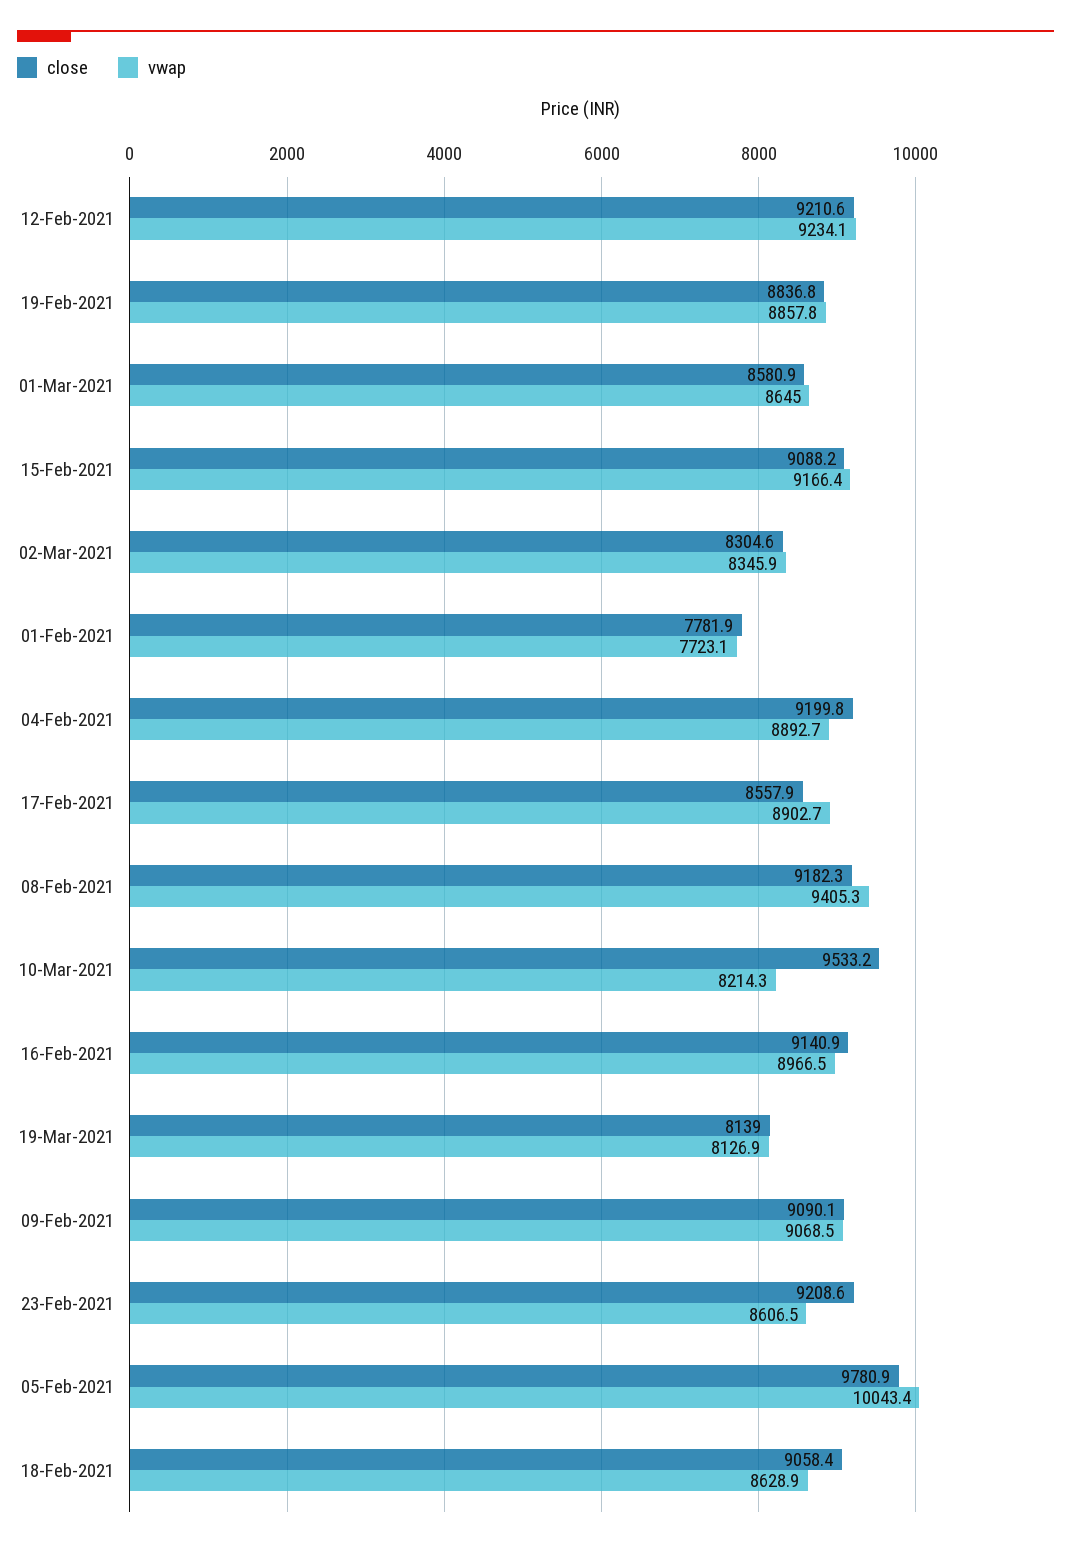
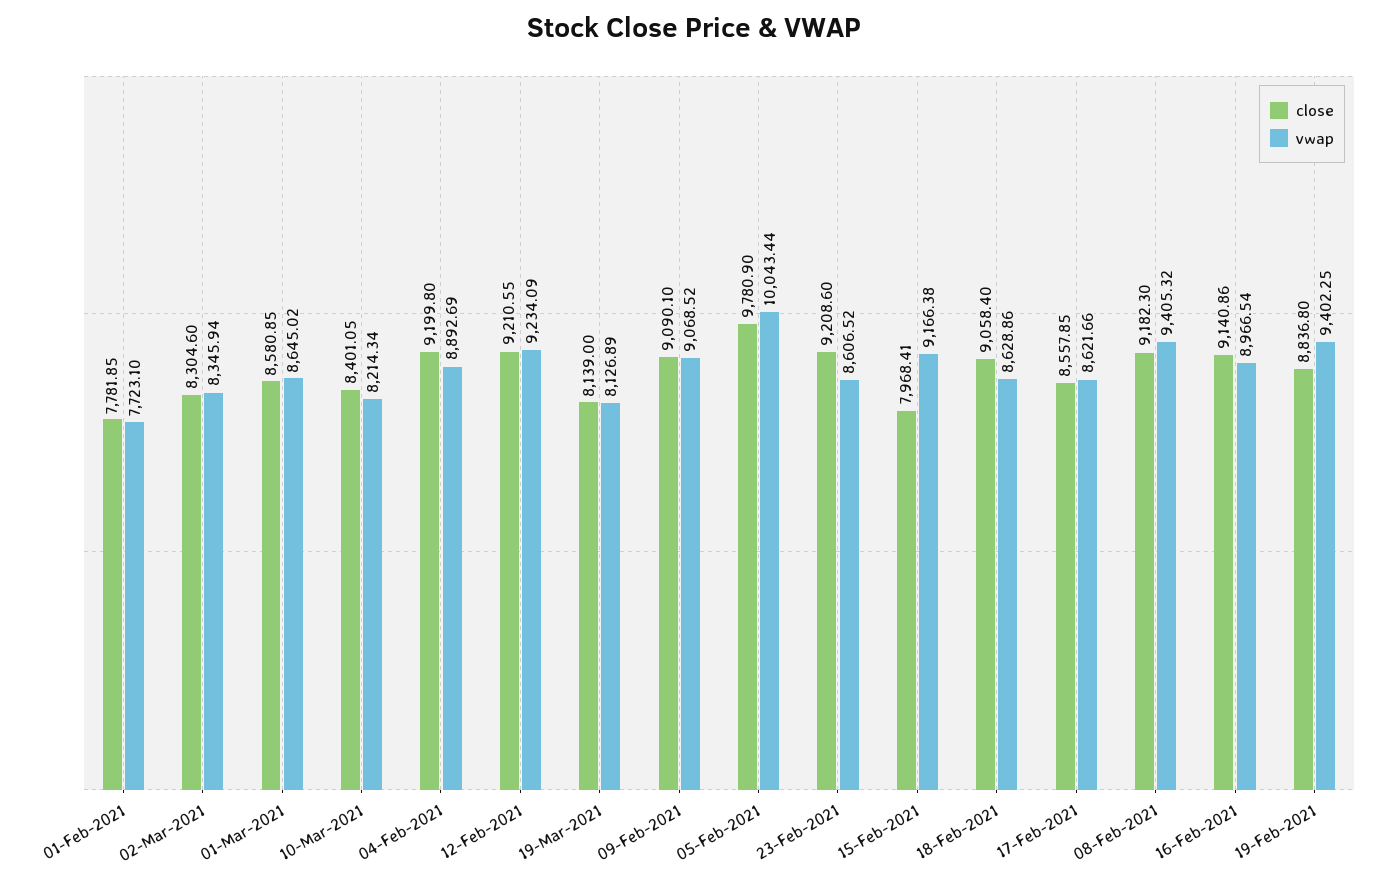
  {
    "close": {
      "12-Feb-2021": 9210.55,
      "19-Feb-2021": 8836.8,
      "01-Mar-2021": 8580.85,
-     "15-Feb-2021": 9088.2,
+     "15-Feb-2021": 7968.41,
      "02-Mar-2021": 8304.6,
      "01-Feb-2021": 7781.85,
      "04-Feb-2021": 9199.8,
      "17-Feb-2021": 8557.85,
      "08-Feb-2021": 9182.3,
-     "10-Mar-2021": 9533.2,
+     "10-Mar-2021": 8401.05,
      "16-Feb-2021": 9140.86,
      "19-Mar-2021": 8139,
      "09-Feb-2021": 9090.1,
      "23-Feb-2021": 9208.6,
      "05-Feb-2021": 9780.9,
      "18-Feb-2021": 9058.4
    },
    "vwap": {
      "12-Feb-2021": 9234.09,
-     "19-Feb-2021": 8857.8,
+     "19-Feb-2021": 9402.25,
      "01-Mar-2021": 8645.02,
      "15-Feb-2021": 9166.38,
      "02-Mar-2021": 8345.94,
      "01-Feb-2021": 7723.1,
      "04-Feb-2021": 8892.69,
-     "17-Feb-2021": 8902.7,
+     "17-Feb-2021": 8621.66,
      "08-Feb-2021": 9405.32,
      "10-Mar-2021": 8214.34,
      "16-Feb-2021": 8966.54,
      "19-Mar-2021": 8126.89,
      "09-Feb-2021": 9068.52,
      "23-Feb-2021": 8606.52,
      "05-Feb-2021": 10043.44,
      "18-Feb-2021": 8628.86
    }
  }

